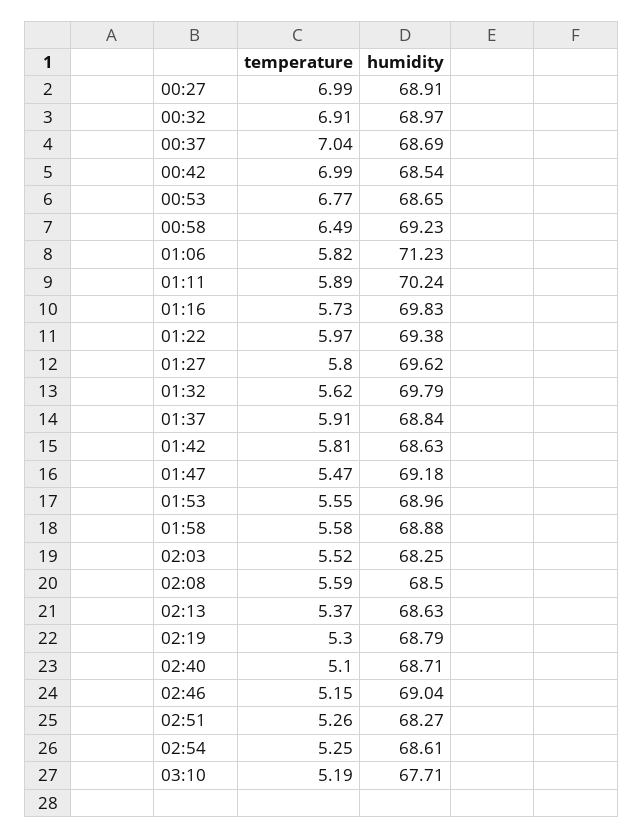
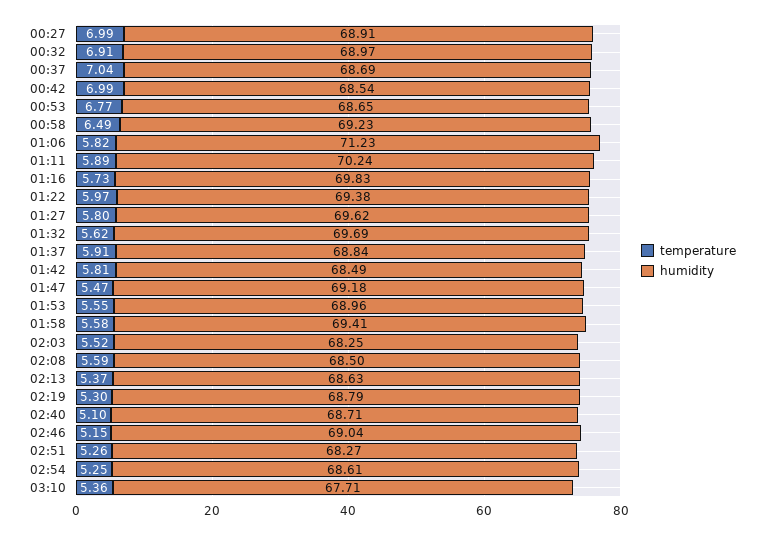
  {
    "temperature": {
      "00:27": 6.99,
      "00:32": 6.91,
      "00:37": 7.04,
      "00:42": 6.99,
      "00:53": 6.77,
      "00:58": 6.49,
      "01:06": 5.82,
      "01:11": 5.89,
      "01:16": 5.73,
      "01:22": 5.97,
      "01:27": 5.8,
      "01:32": 5.62,
      "01:37": 5.91,
      "01:42": 5.81,
      "01:47": 5.47,
      "01:53": 5.55,
      "01:58": 5.58,
      "02:03": 5.52,
      "02:08": 5.59,
      "02:13": 5.37,
      "02:19": 5.3,
      "02:40": 5.1,
      "02:46": 5.15,
      "02:51": 5.26,
      "02:54": 5.25,
-     "03:10": 5.19
+     "03:10": 5.36
    },
    "humidity": {
      "00:27": 68.91,
      "00:32": 68.97,
      "00:37": 68.69,
      "00:42": 68.54,
      "00:53": 68.65,
      "00:58": 69.23,
      "01:06": 71.23,
      "01:11": 70.24,
      "01:16": 69.83,
      "01:22": 69.38,
      "01:27": 69.62,
-     "01:32": 69.79,
+     "01:32": 69.69,
      "01:37": 68.84,
-     "01:42": 68.63,
+     "01:42": 68.49,
      "01:47": 69.18,
      "01:53": 68.96,
-     "01:58": 68.88,
+     "01:58": 69.41,
      "02:03": 68.25,
      "02:08": 68.5,
      "02:13": 68.63,
      "02:19": 68.79,
      "02:40": 68.71,
      "02:46": 69.04,
      "02:51": 68.27,
      "02:54": 68.61,
      "03:10": 67.71
    }
  }

